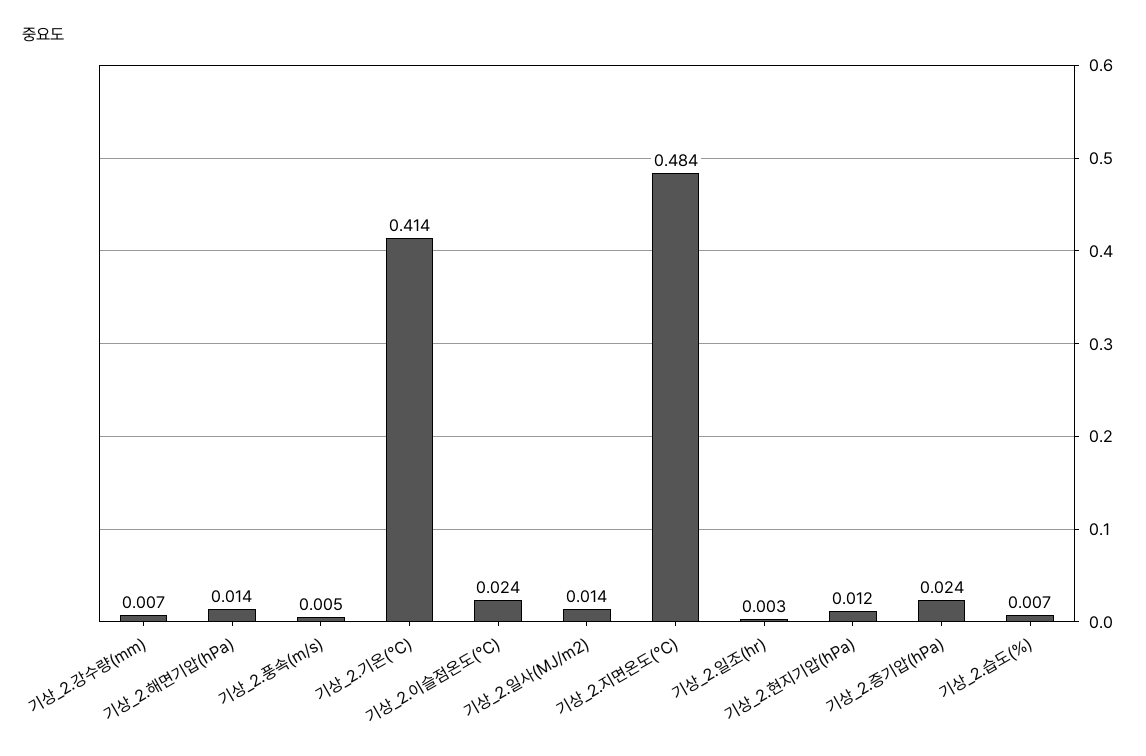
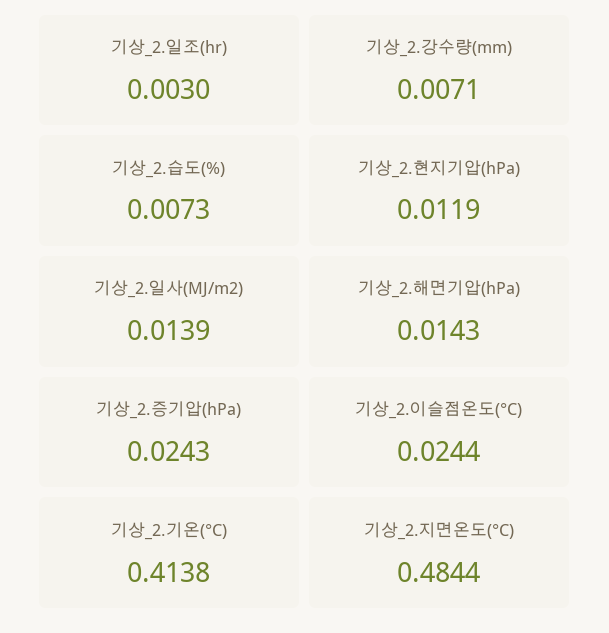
  {
    "기상_2.강수량(mm)": 0.0071,
    "기상_2.해면기압(hPa)": 0.0143,
-   "기상_2.풍속(m/s)": 0.005,
    "기상_2.기온(°C)": 0.4138,
    "기상_2.이슬점온도(°C)": 0.0244,
    "기상_2.일사(MJ/m2)": 0.0139,
    "기상_2.지면온도(°C)": 0.4844,
    "기상_2.일조(hr)": 0.003,
    "기상_2.현지기압(hPa)": 0.0119,
    "기상_2.증기압(hPa)": 0.0243,
    "기상_2.습도(%)": 0.0073
  }

